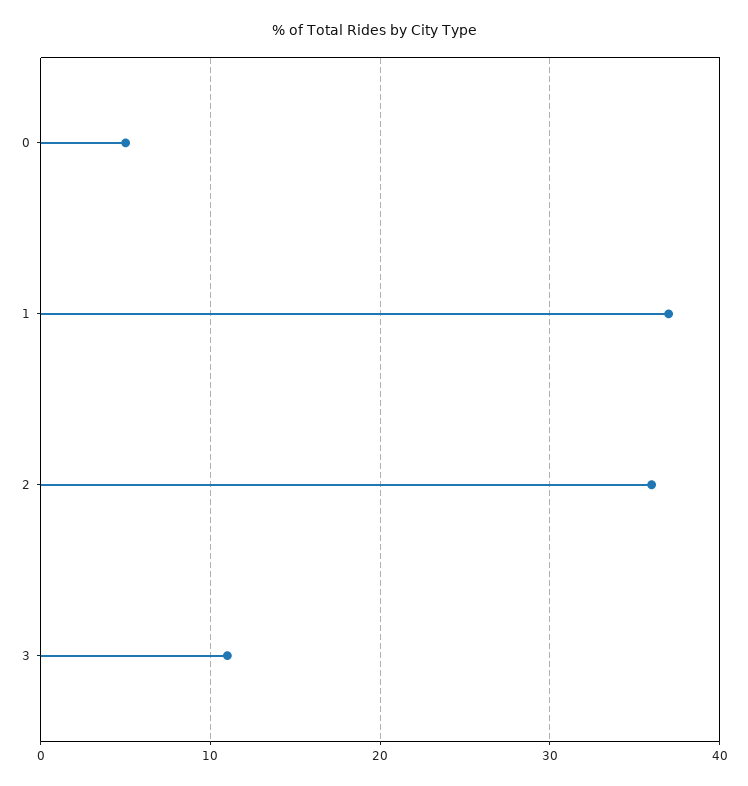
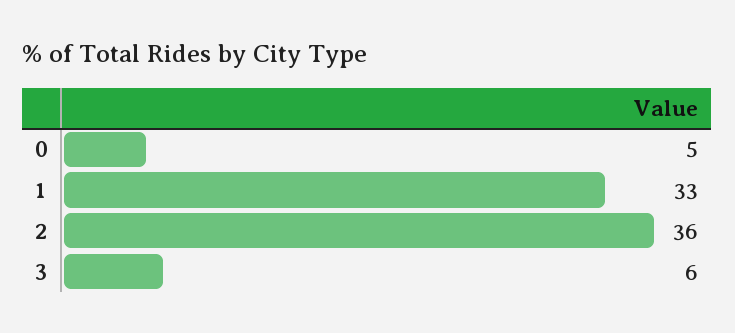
  {
    "0": 5,
-   "1": 37,
+   "1": 33,
    "2": 36,
-   "3": 11
+   "3": 6
  }

